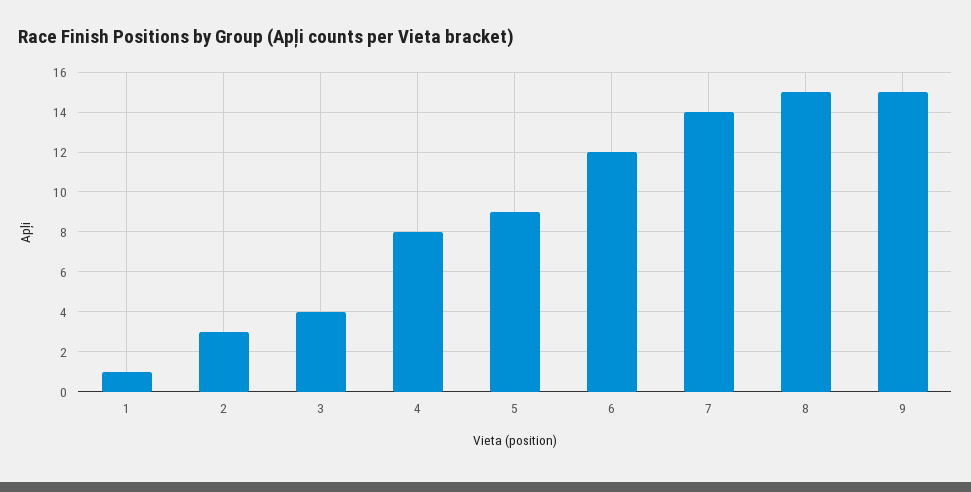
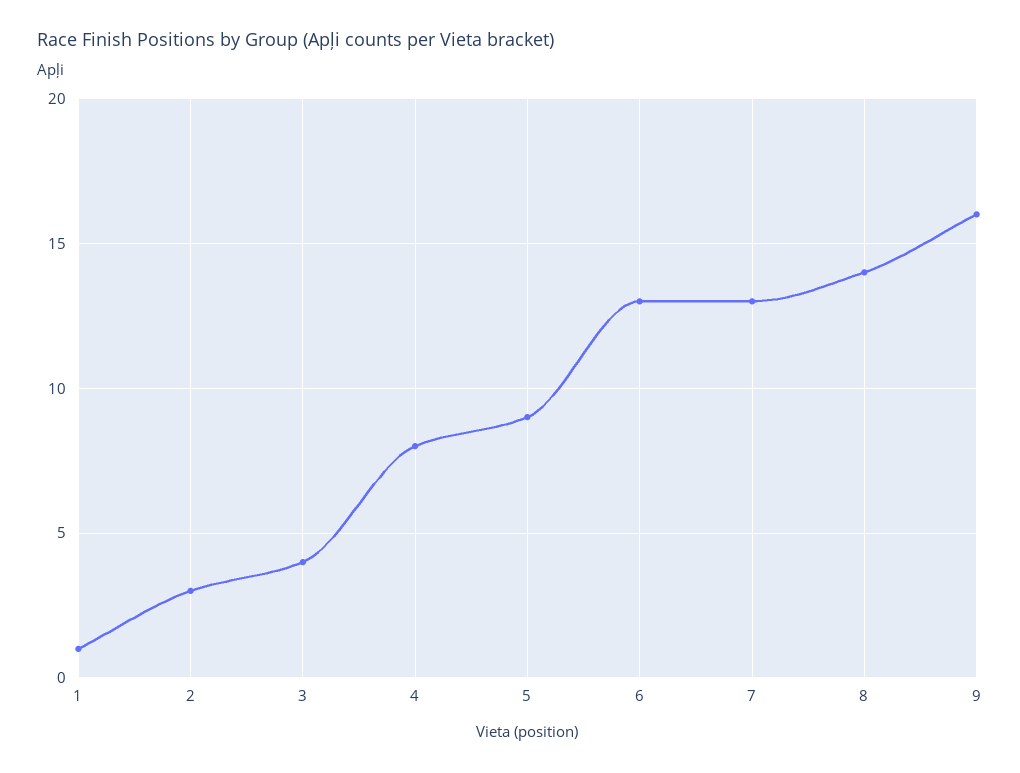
  {
    "1": 1,
    "2": 3,
    "3": 4,
    "4": 8,
    "5": 9,
-   "6": 12,
+   "6": 13,
-   "7": 14,
+   "7": 13,
-   "8": 15,
+   "8": 14,
-   "9": 15
+   "9": 16
  }

